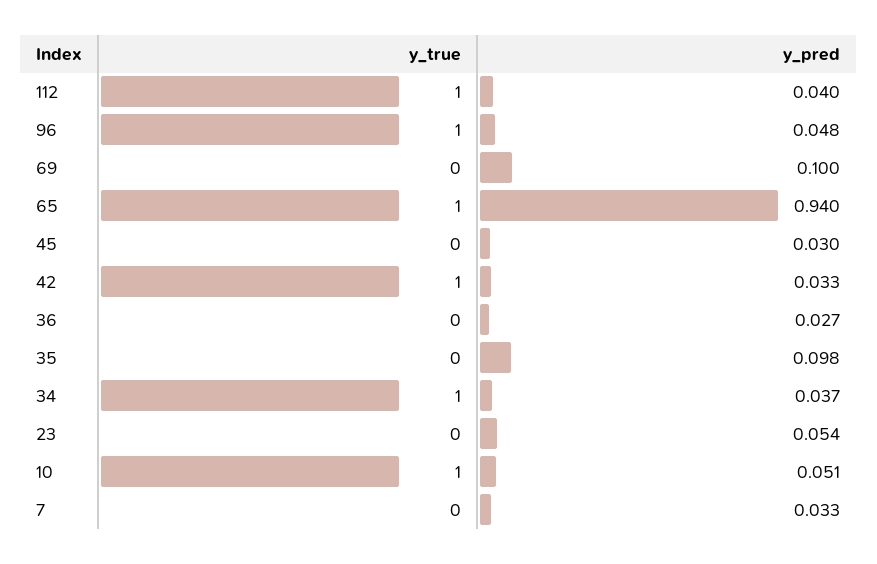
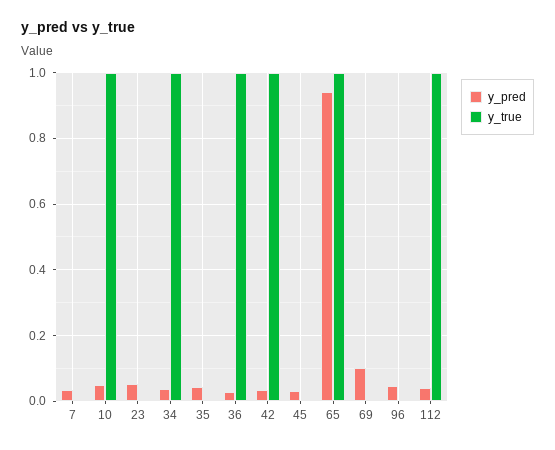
  {
    "y_true": {
      "112": 1,
-     "96": 1,
+     "96": 0,
      "69": 0,
      "65": 1,
      "45": 0,
      "42": 1,
-     "36": 0,
+     "36": 1,
      "35": 0,
      "34": 1,
      "23": 0,
      "10": 1,
      "7": 0
    },
    "y_pred": {
      "112": 0.04,
      "96": 0.048,
      "69": 0.1,
      "65": 0.94,
      "45": 0.03,
      "42": 0.033,
      "36": 0.027,
-     "35": 0.098,
+     "35": 0.04,
      "34": 0.037,
      "23": 0.054,
      "10": 0.051,
      "7": 0.033
    }
  }

